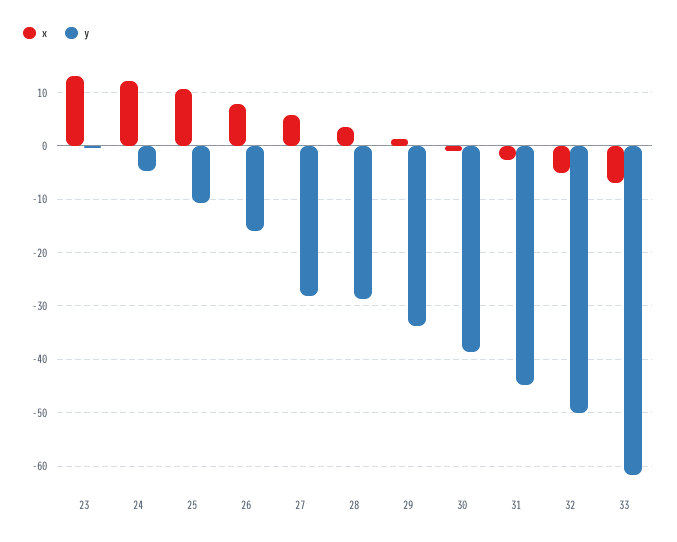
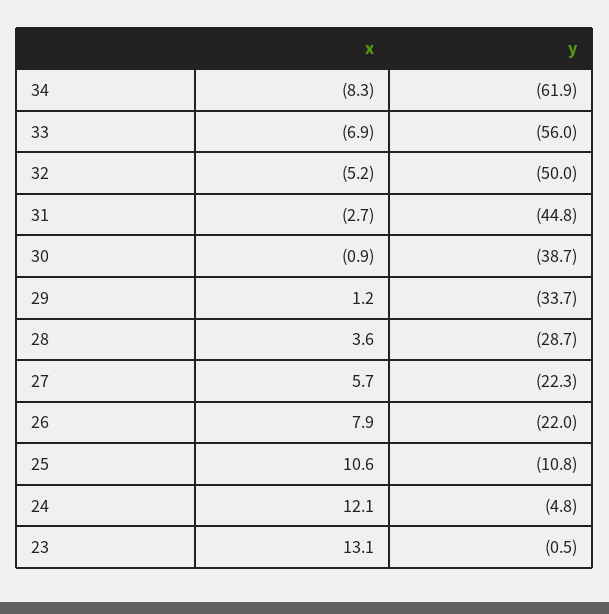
  {
    "x": {
      "23": 13.1,
      "24": 12.1,
      "25": 10.6,
      "26": 7.9,
      "27": 5.7,
      "28": 3.6,
      "29": 1.2,
      "30": -0.9,
      "31": -2.7,
      "32": -5.2,
-     "33": -6.9
+     "33": -6.9,
+     "34": -8.3
    },
    "y": {
      "23": -0.5,
      "24": -4.8,
      "25": -10.8,
-     "26": -16,
+     "26": -22,
-     "27": -28,
+     "27": -22.3,
      "28": -28.7,
      "29": -33.7,
      "30": -38.7,
      "31": -44.8,
      "32": -50,
-     "33": -62
+     "33": -56,
+     "34": -61.9
    }
  }

